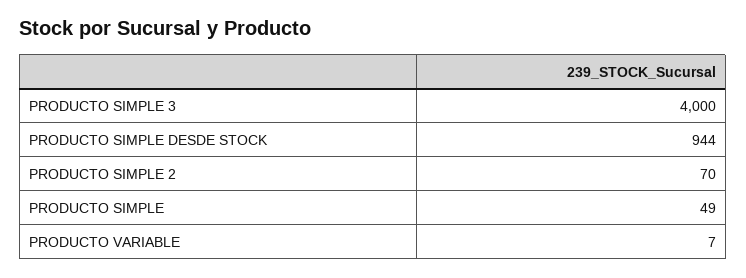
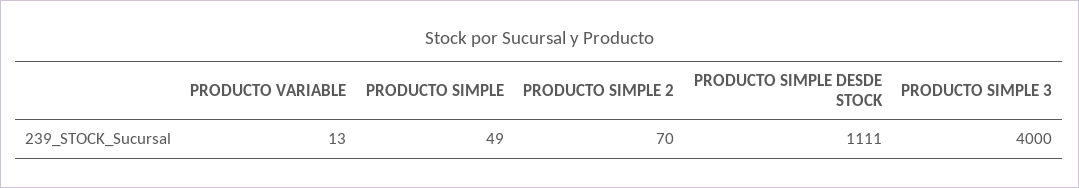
  {
    "PRODUCTO SIMPLE 3": 4000,
-   "PRODUCTO SIMPLE DESDE STOCK": 944,
+   "PRODUCTO SIMPLE DESDE STOCK": 1111,
    "PRODUCTO SIMPLE 2": 70,
    "PRODUCTO SIMPLE": 49,
-   "PRODUCTO VARIABLE": 7
+   "PRODUCTO VARIABLE": 13
  }

